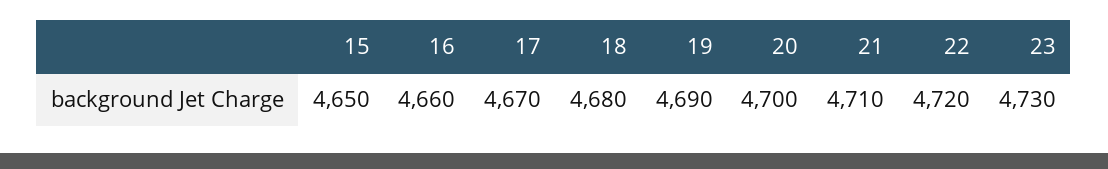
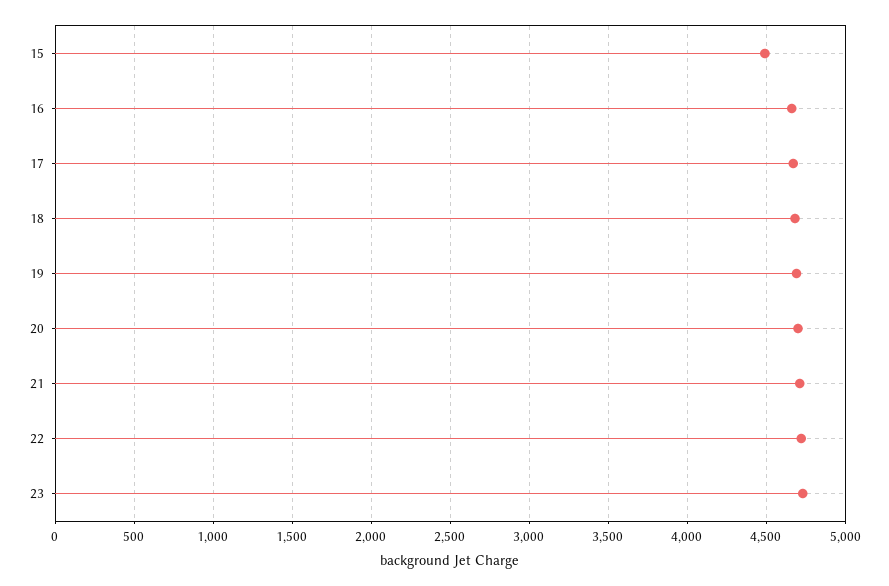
  {
-   "15": 4650,
+   "15": 4500,
    "16": 4660,
    "17": 4670,
    "18": 4680,
    "19": 4690,
    "20": 4700,
    "21": 4710,
    "22": 4720,
    "23": 4730
  }

